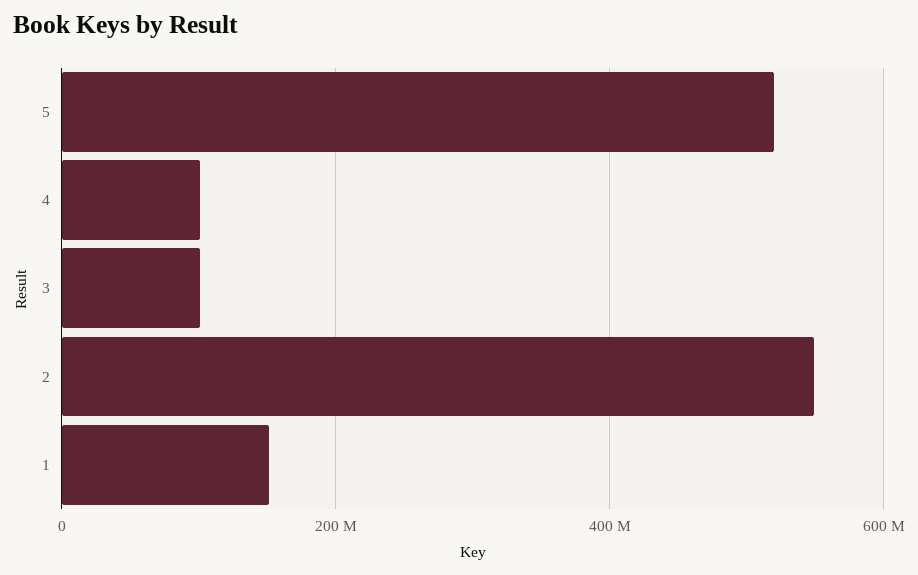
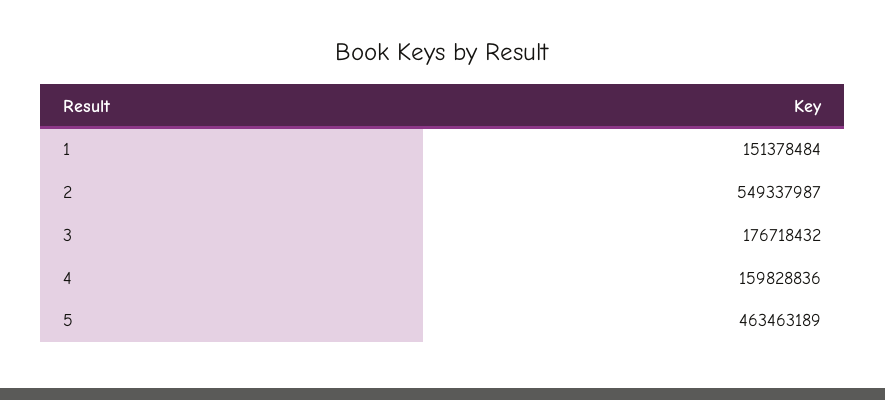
  {
-   "5": 520000000,
+   "5": 463463189,
-   "4": 100000000,
+   "4": 159828836,
-   "3": 100000000,
+   "3": 176718432,
    "2": 549337987,
    "1": 151378484
  }

